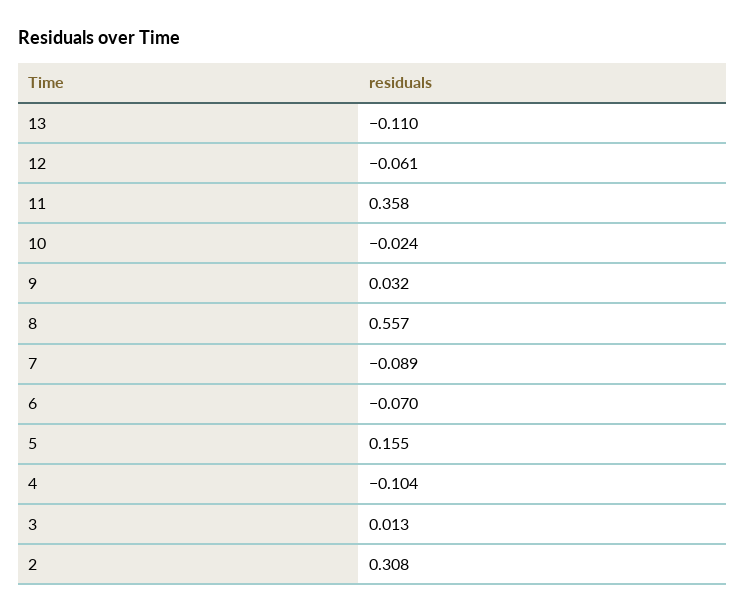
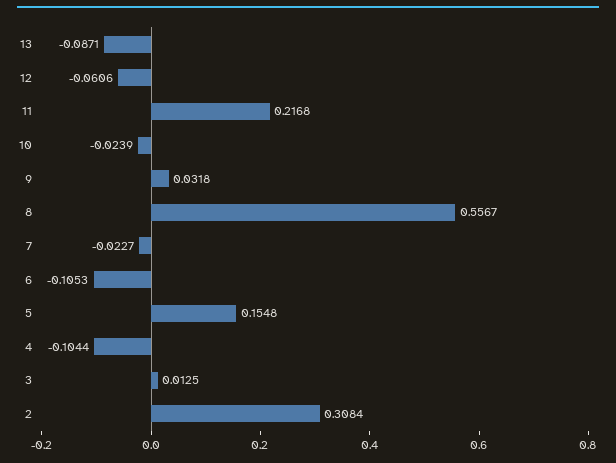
  {
-   "13": -0.11,
+   "13": -0.0871,
    "12": -0.0606,
-   "11": 0.358,
+   "11": 0.2168,
    "10": -0.0239,
    "9": 0.0318,
    "8": 0.5567,
-   "7": -0.089,
+   "7": -0.0227,
-   "6": -0.07,
+   "6": -0.1053,
    "5": 0.1548,
    "4": -0.1044,
    "3": 0.0125,
    "2": 0.3084
  }

